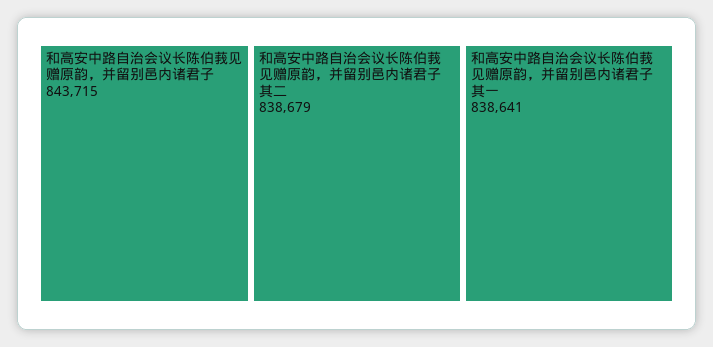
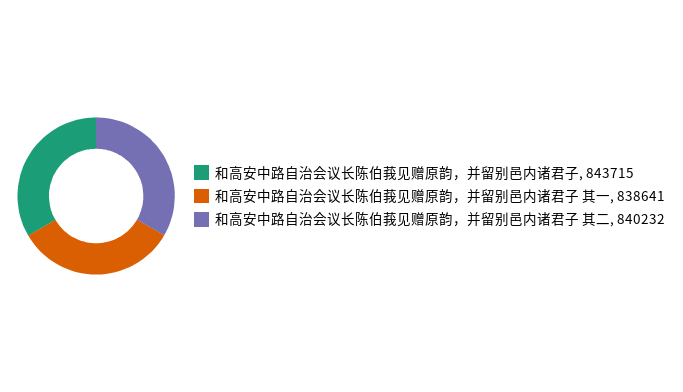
  {
    "和高安中路自治会议长陈伯莪见赠原韵，并留别邑内诸君子": 843715,
-   "和高安中路自治会议长陈伯莪见赠原韵，并留别邑内诸君子 其二": 838679,
+   "和高安中路自治会议长陈伯莪见赠原韵，并留别邑内诸君子 其二": 840232,
    "和高安中路自治会议长陈伯莪见赠原韵，并留别邑内诸君子 其一": 838641
  }

